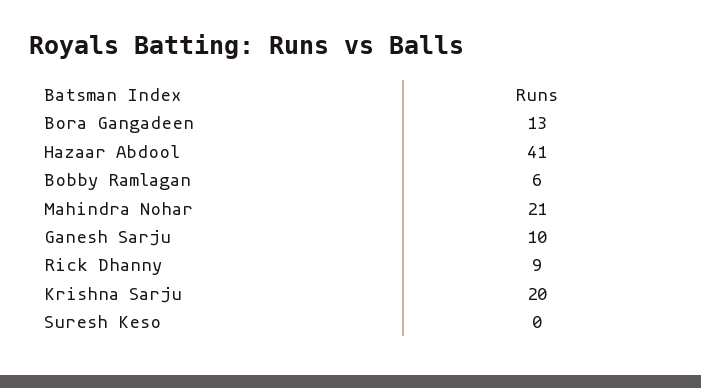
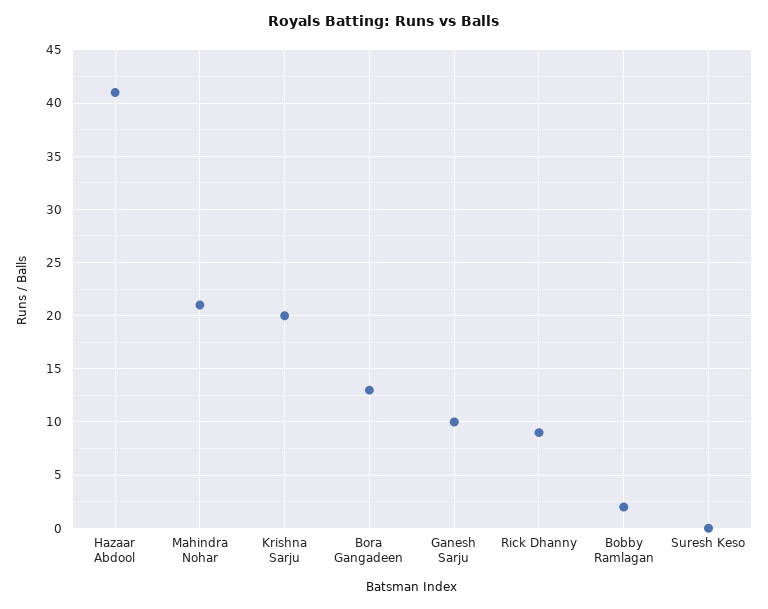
  {
    "Bora Gangadeen": 13,
    "Hazaar Abdool": 41,
-   "Bobby Ramlagan": 6,
+   "Bobby Ramlagan": 2,
    "Mahindra Nohar": 21,
    "Ganesh Sarju": 10,
    "Rick Dhanny": 9,
    "Krishna Sarju": 20,
    "Suresh Keso": 0
  }

